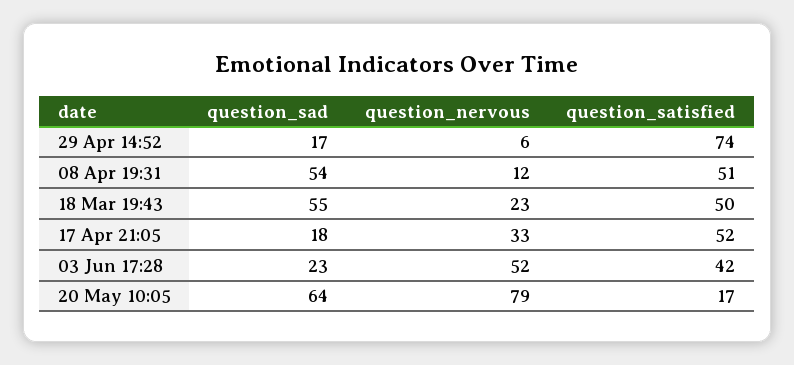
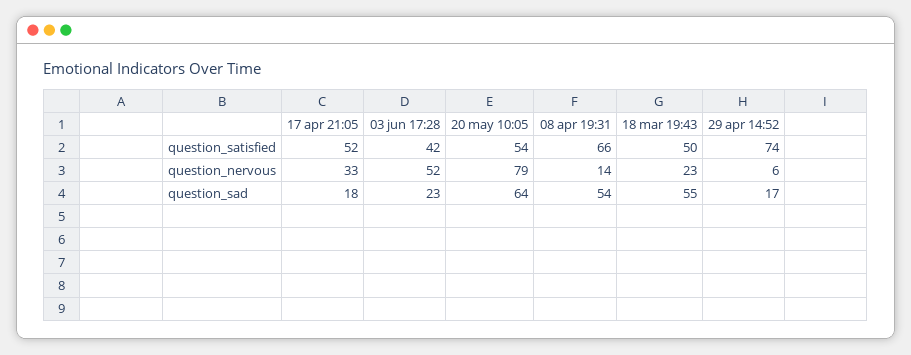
  {
    "question_sad": {
      "29 Apr 14:52": 17,
      "08 Apr 19:31": 54,
      "18 Mar 19:43": 55,
      "17 Apr 21:05": 18,
      "03 Jun 17:28": 23,
      "20 May 10:05": 64
    },
    "question_nervous": {
      "29 Apr 14:52": 6,
-     "08 Apr 19:31": 12,
+     "08 Apr 19:31": 14,
      "18 Mar 19:43": 23,
      "17 Apr 21:05": 33,
      "03 Jun 17:28": 52,
      "20 May 10:05": 79
    },
    "question_satisfied": {
      "29 Apr 14:52": 74,
-     "08 Apr 19:31": 51,
+     "08 Apr 19:31": 66,
      "18 Mar 19:43": 50,
      "17 Apr 21:05": 52,
      "03 Jun 17:28": 42,
-     "20 May 10:05": 17
+     "20 May 10:05": 54
    }
  }

